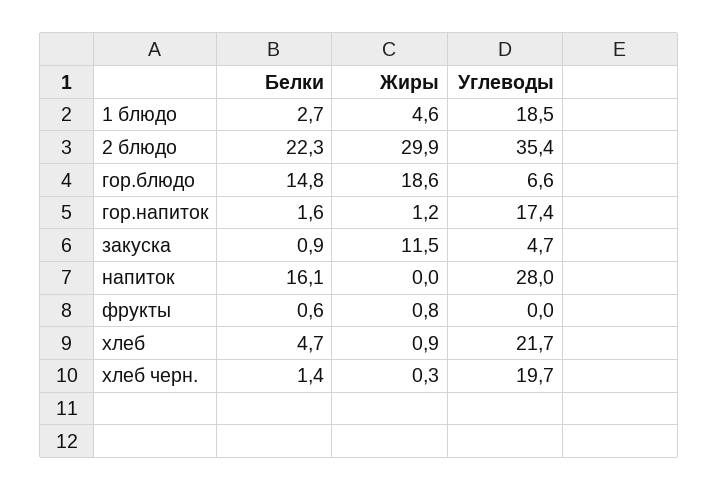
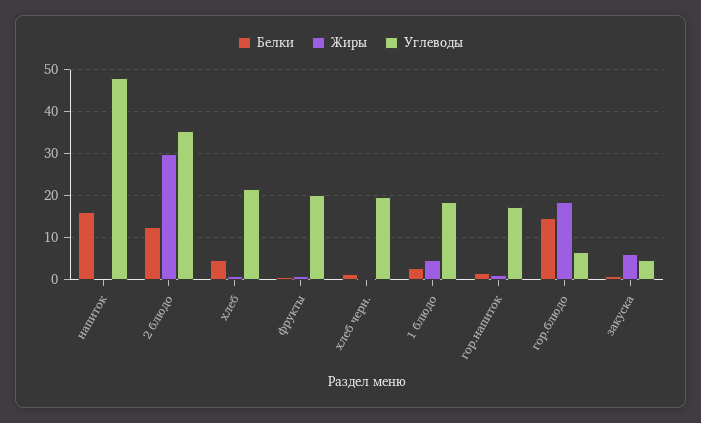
  {
    "Белки": {
      "1 блюдо": 2.7,
-     "2 блюдо": 22.3,
+     "2 блюдо": 12,
      "гор.блюдо": 14.8,
      "гор.напиток": 1.6,
      "закуска": 0.9,
      "напиток": 16.1,
      "фрукты": 0.6,
      "хлеб": 4.7,
      "хлеб черн.": 1.4
    },
    "Жиры": {
      "1 блюдо": 4.6,
      "2 блюдо": 29.9,
      "гор.блюдо": 18.6,
      "гор.напиток": 1.2,
-     "закуска": 11.5,
+     "закуска": 6,
      "напиток": 0,
      "фрукты": 0.8,
      "хлеб": 0.9,
      "хлеб черн.": 0.3
    },
    "Углеводы": {
      "1 блюдо": 18.5,
      "2 блюдо": 35.4,
      "гор.блюдо": 6.6,
      "гор.напиток": 17.4,
      "закуска": 4.7,
-     "напиток": 28,
+     "напиток": 48,
-     "фрукты": 0,
+     "фрукты": 20,
      "хлеб": 21.7,
      "хлеб черн.": 19.7
    }
  }

